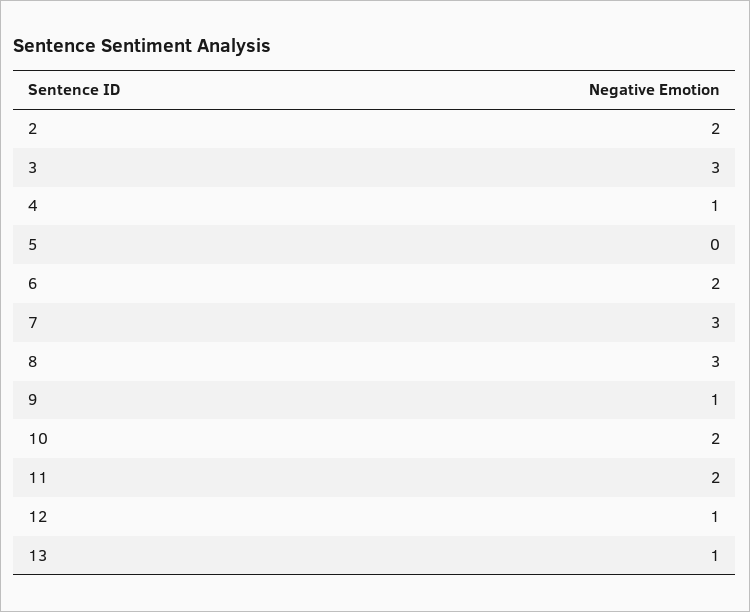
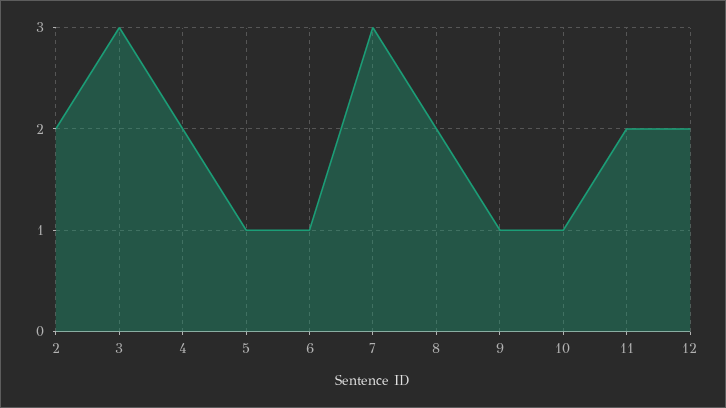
  {
    "2": 2,
    "3": 3,
-   "4": 1,
+   "4": 2,
-   "5": 0,
+   "5": 1,
-   "6": 2,
+   "6": 1,
    "7": 3,
-   "8": 3,
+   "8": 2,
    "9": 1,
-   "10": 2,
+   "10": 1,
    "11": 2,
-   "12": 1,
+   "12": 2
-   "13": 1
  }

